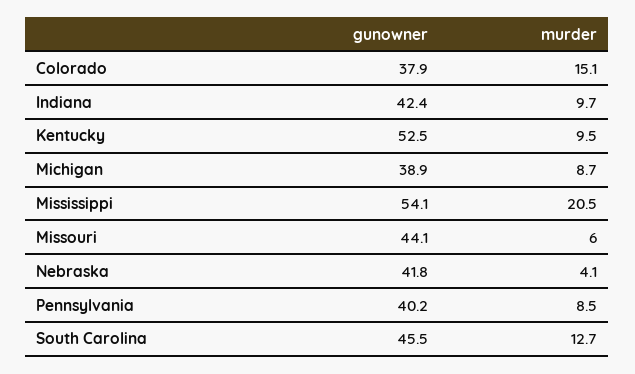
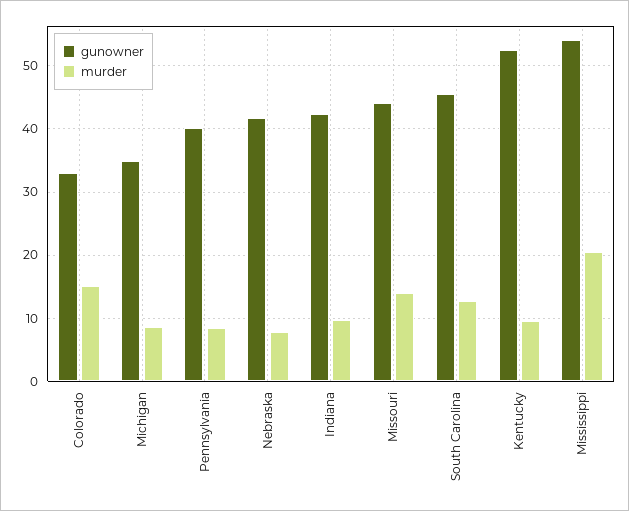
  {
    "gunowner": {
-     "Colorado": 37.9,
+     "Colorado": 33,
      "Indiana": 42.4,
      "Kentucky": 52.5,
-     "Michigan": 38.9,
+     "Michigan": 35,
      "Mississippi": 54.1,
      "Missouri": 44.1,
      "Nebraska": 41.8,
      "Pennsylvania": 40.2,
      "South Carolina": 45.5
    },
    "murder": {
      "Colorado": 15.1,
      "Indiana": 9.7,
      "Kentucky": 9.5,
      "Michigan": 8.7,
      "Mississippi": 20.5,
-     "Missouri": 6,
+     "Missouri": 14,
-     "Nebraska": 4.1,
+     "Nebraska": 8,
      "Pennsylvania": 8.5,
      "South Carolina": 12.7
    }
  }

